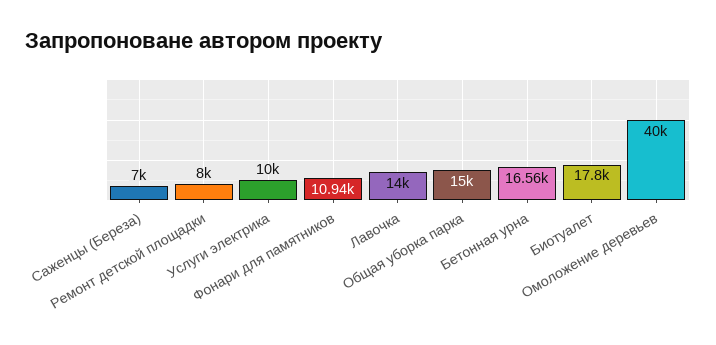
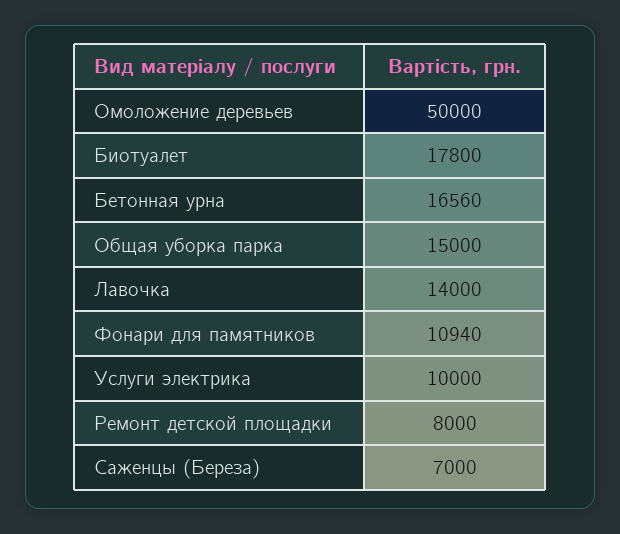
  {
    "Саженцы (Береза)": 7000,
    "Ремонт детской площадки": 8000,
    "Услуги электрика": 10000,
    "Фонари для памятников": 10940,
    "Лавочка": 14000,
    "Общая уборка парка": 15000,
    "Бетонная урна": 16560,
    "Биотуалет": 17800,
-   "Омоложение деревьев": 40000
+   "Омоложение деревьев": 50000
  }

